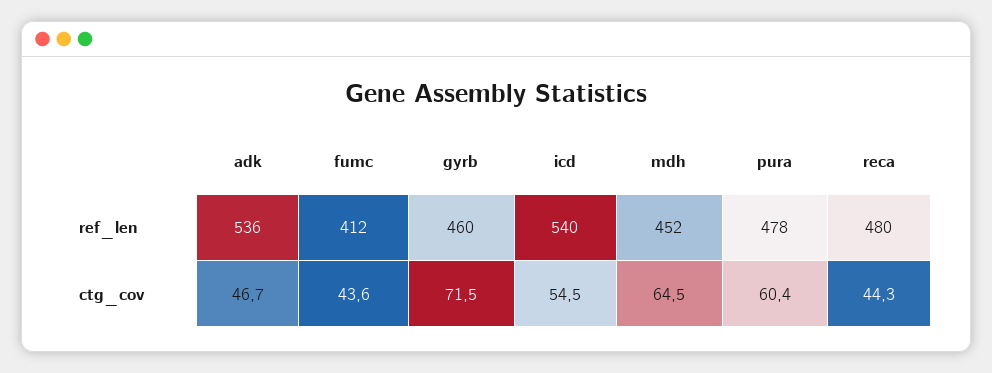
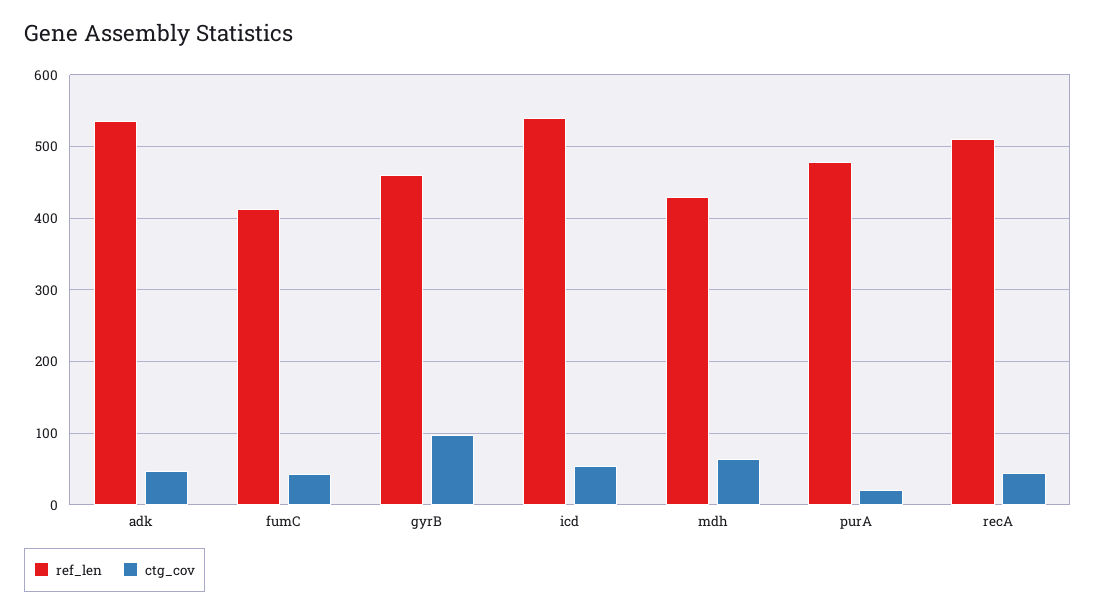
  {
    "ref_len": {
      "adk": 536,
      "fumc": 412,
      "gyrb": 460,
      "icd": 540,
-     "mdh": 452,
+     "mdh": 430,
      "pura": 478,
-     "reca": 480
+     "reca": 510
    },
    "ctg_cov": {
      "adk": 46.7,
      "fumc": 43.6,
-     "gyrb": 71.5,
+     "gyrb": 100,
      "icd": 54.5,
      "mdh": 64.5,
-     "pura": 60.4,
+     "pura": 20,
      "reca": 44.3
    }
  }

